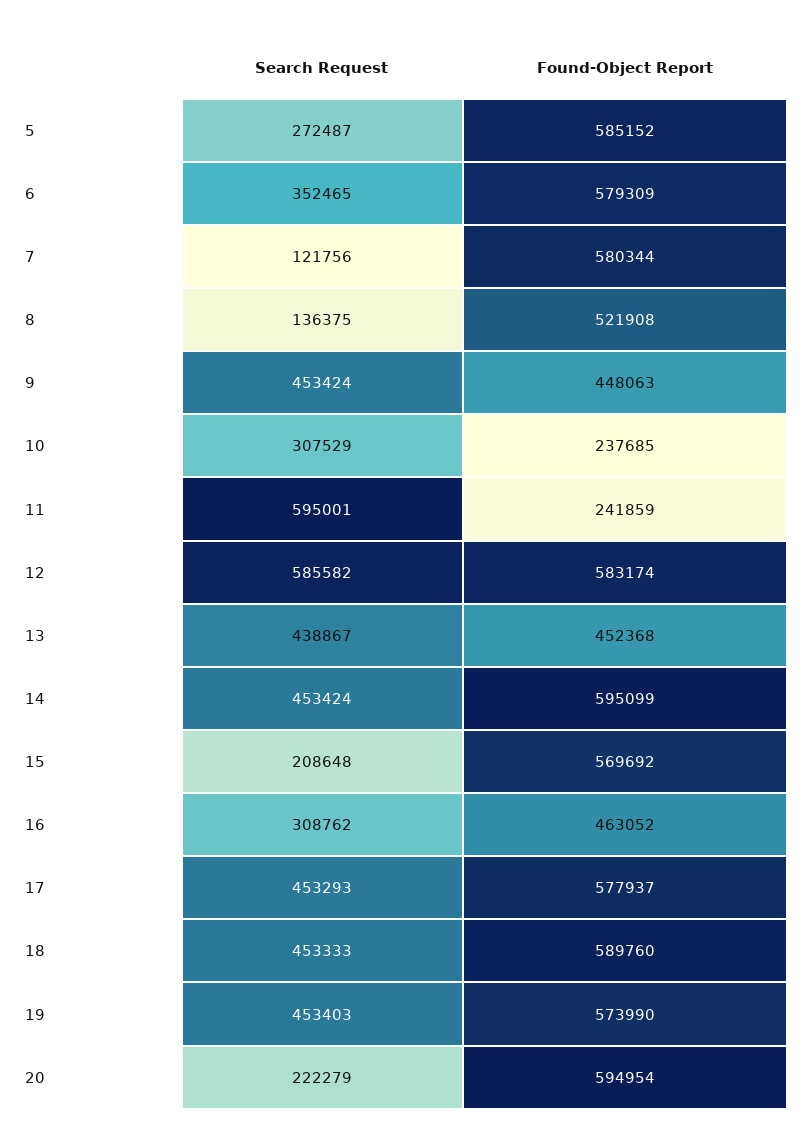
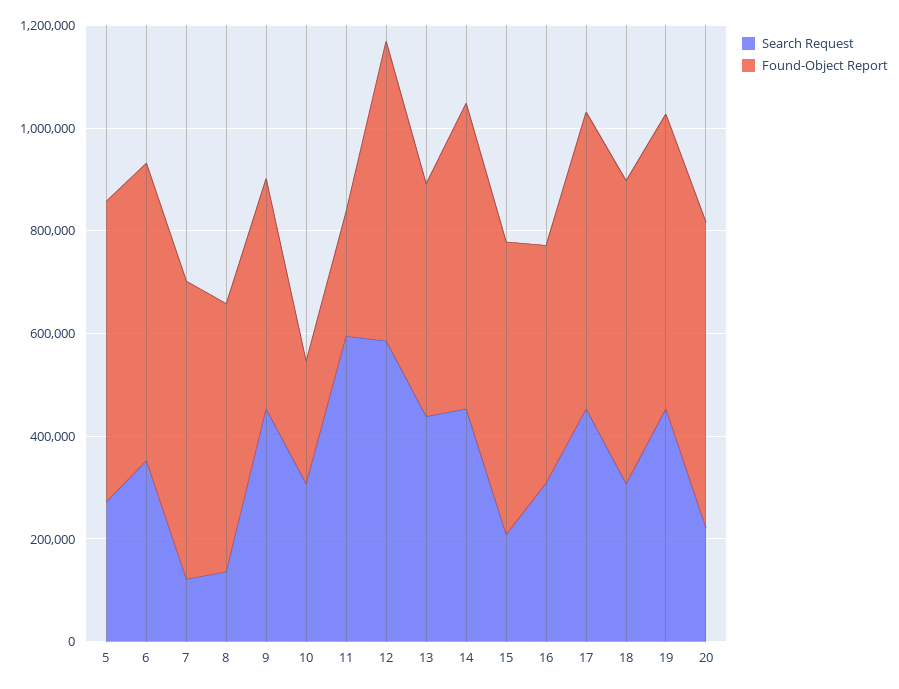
  {
    "Search Request": {
      "5": 272487,
      "6": 352465,
      "7": 121756,
      "8": 136375,
      "9": 453424,
      "10": 307529,
      "11": 595001,
      "12": 585582,
      "13": 438867,
      "14": 453424,
      "15": 208648,
      "16": 308762,
      "17": 453293,
-     "18": 453333,
+     "18": 300000,
      "19": 453403,
      "20": 222279
    },
    "Found-Object Report": {
      "5": 585152,
      "6": 579309,
      "7": 580344,
      "8": 521908,
      "9": 448063,
      "10": 237685,
      "11": 241859,
      "12": 583174,
      "13": 452368,
      "14": 595099,
      "15": 569692,
      "16": 463052,
      "17": 577937,
      "18": 589760,
      "19": 573990,
      "20": 594954
    }
  }

